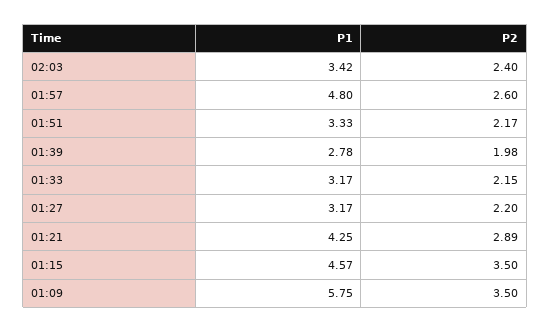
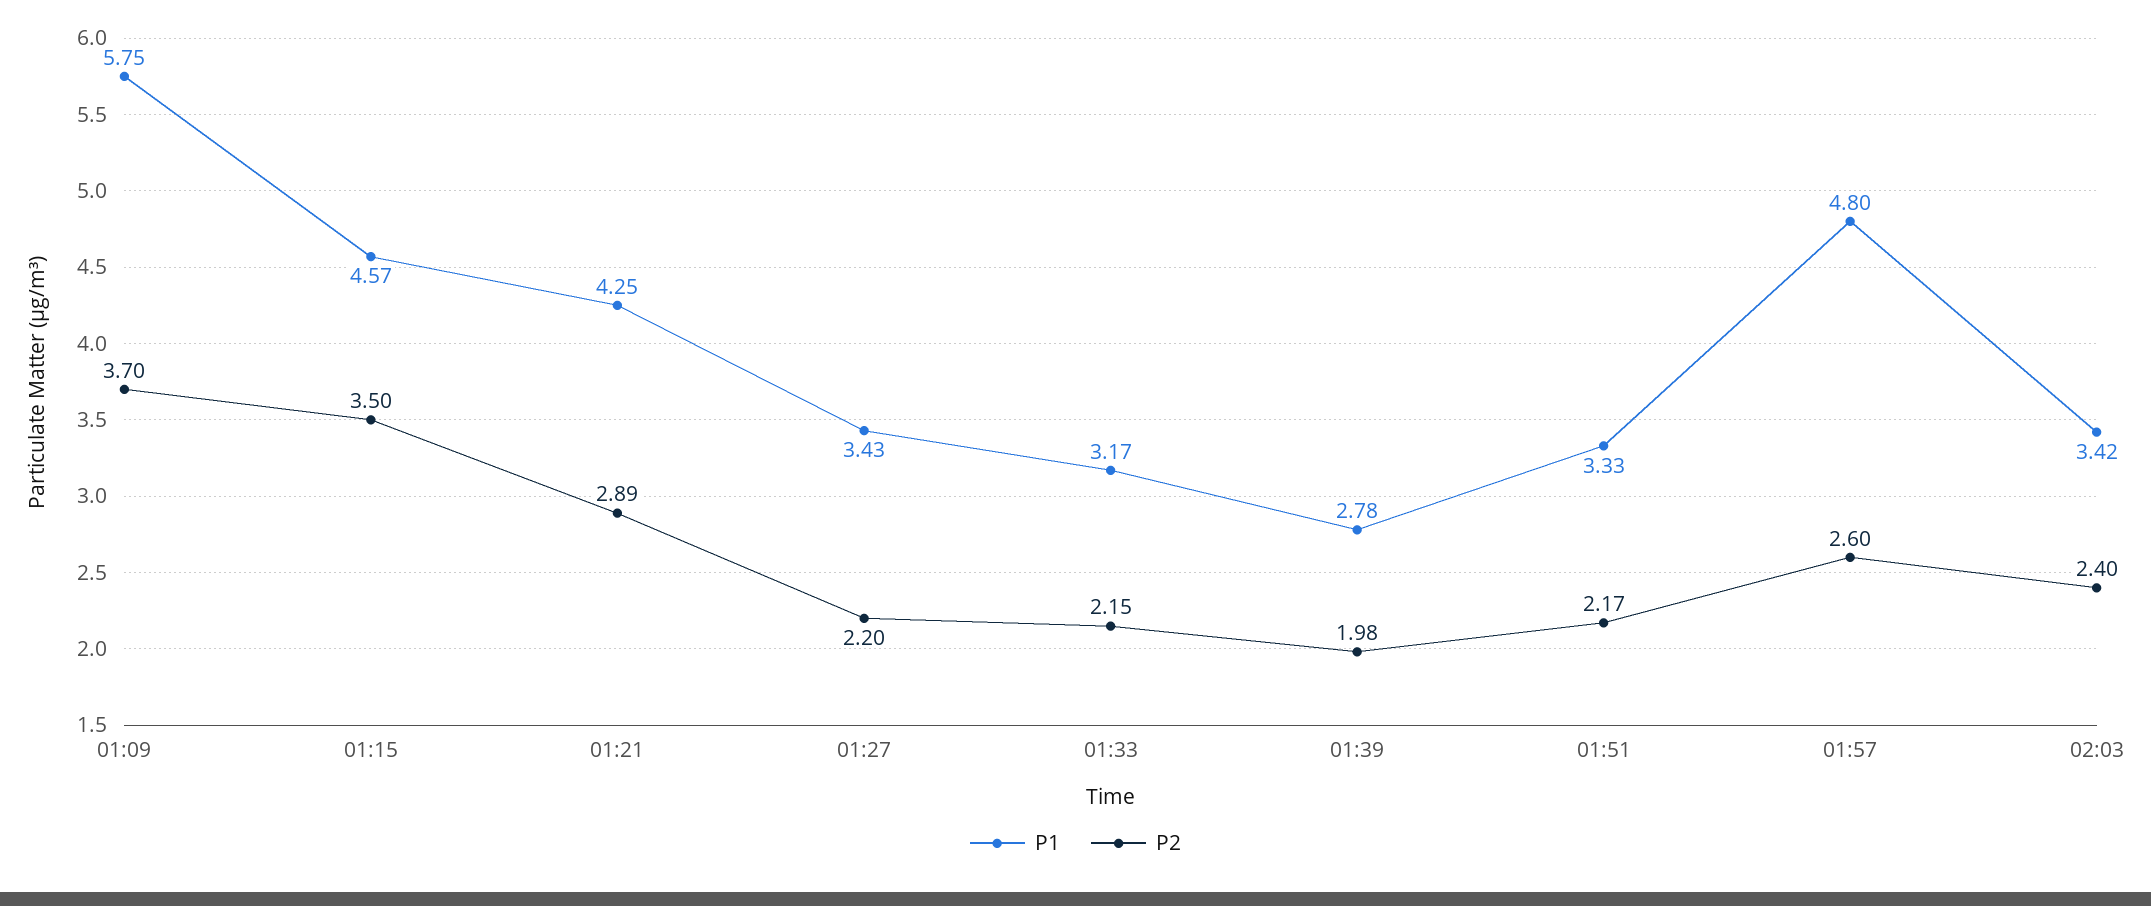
  {
    "P1": {
      "02:03": 3.42,
      "01:57": 4.8,
      "01:51": 3.33,
      "01:39": 2.78,
      "01:33": 3.17,
-     "01:27": 3.17,
+     "01:27": 3.43,
      "01:21": 4.25,
      "01:15": 4.57,
      "01:09": 5.75
    },
    "P2": {
      "02:03": 2.4,
      "01:57": 2.6,
      "01:51": 2.17,
      "01:39": 1.98,
      "01:33": 2.15,
      "01:27": 2.2,
      "01:21": 2.89,
      "01:15": 3.5,
-     "01:09": 3.5
+     "01:09": 3.7
    }
  }

